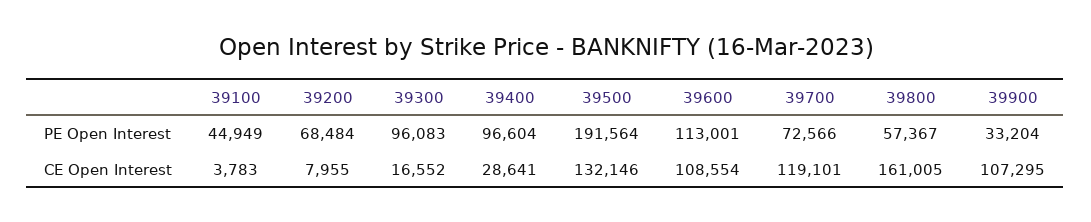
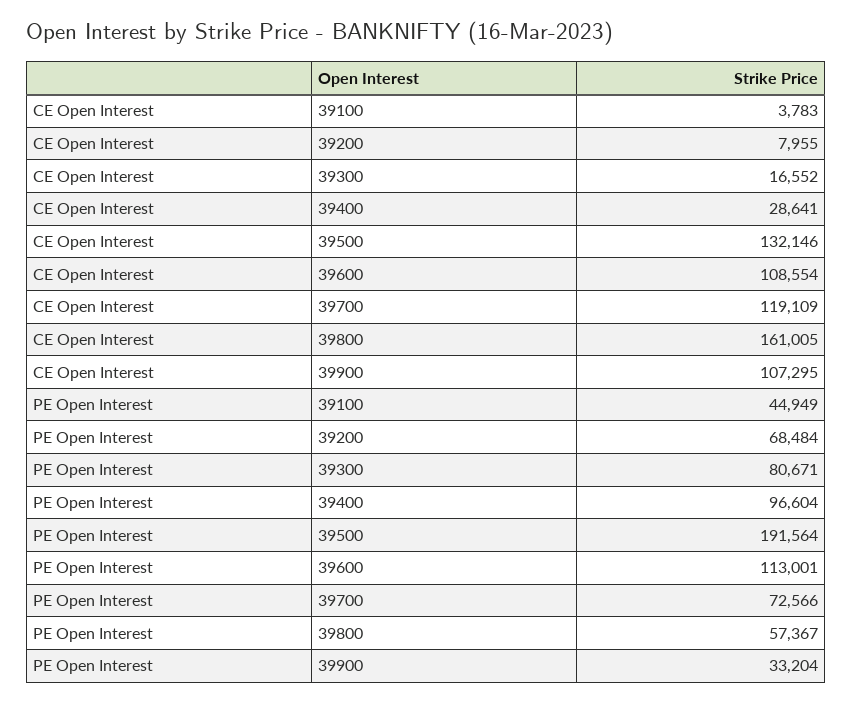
  {
    "39100": {
      "PE Open Interest": 44949,
      "CE Open Interest": 3783
    },
    "39200": {
      "PE Open Interest": 68484,
      "CE Open Interest": 7955
    },
    "39300": {
-     "PE Open Interest": 96083,
+     "PE Open Interest": 80671,
      "CE Open Interest": 16552
    },
    "39400": {
      "PE Open Interest": 96604,
      "CE Open Interest": 28641
    },
    "39500": {
      "PE Open Interest": 191564,
      "CE Open Interest": 132146
    },
    "39600": {
      "PE Open Interest": 113001,
      "CE Open Interest": 108554
    },
    "39700": {
      "PE Open Interest": 72566,
-     "CE Open Interest": 119101
+     "CE Open Interest": 119109
    },
    "39800": {
      "PE Open Interest": 57367,
      "CE Open Interest": 161005
    },
    "39900": {
      "PE Open Interest": 33204,
      "CE Open Interest": 107295
    }
  }

